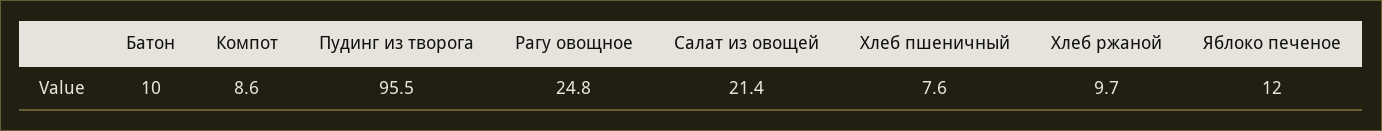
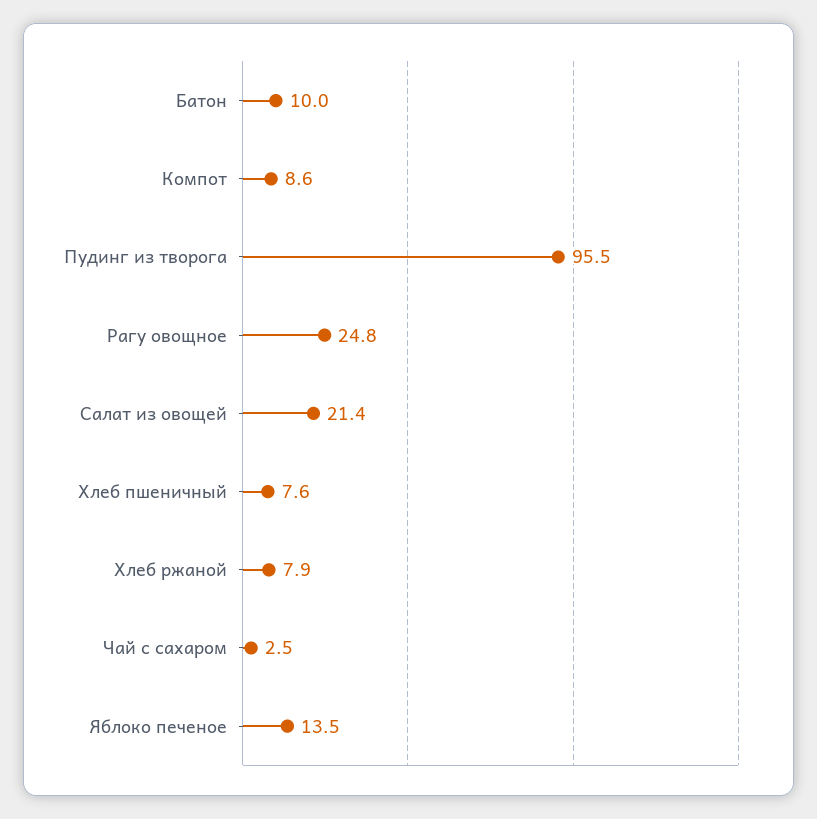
  {
    "Батон": 10,
    "Компот": 8.6,
    "Пудинг из творога": 95.5,
    "Рагу овощное": 24.8,
    "Салат из овощей": 21.4,
    "Хлеб пшеничный": 7.6,
-   "Хлеб ржаной": 9.7,
+   "Хлеб ржаной": 7.9,
-   "Яблоко печеное": 12
+   "Яблоко печеное": 13.5,
+   "Чай с сахаром": 2.5
  }

